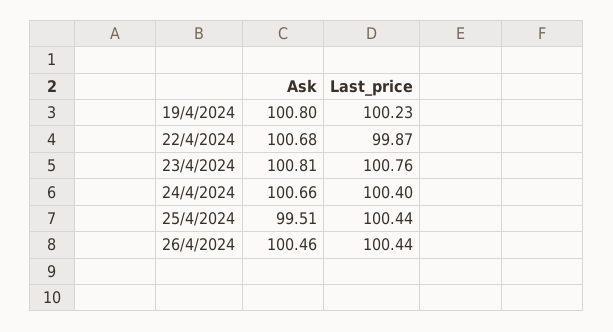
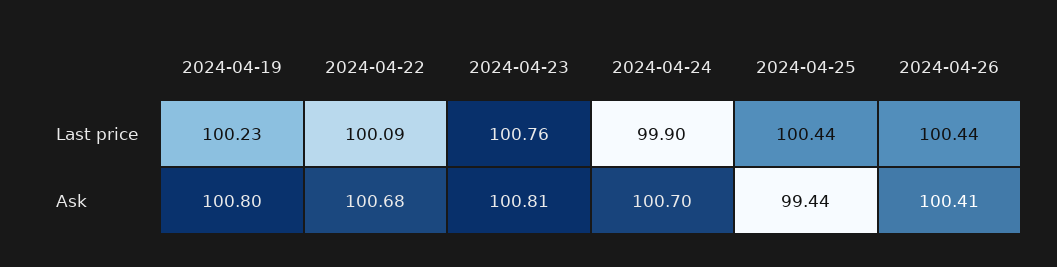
  {
    "Ask": {
      "19/4/2024": 100.8,
      "22/4/2024": 100.68,
      "23/4/2024": 100.81,
-     "24/4/2024": 100.66,
+     "24/4/2024": 100.7,
-     "25/4/2024": 99.51,
+     "25/4/2024": 99.44,
-     "26/4/2024": 100.46
+     "26/4/2024": 100.41
    },
    "Last_price": {
      "19/4/2024": 100.23,
-     "22/4/2024": 99.87,
+     "22/4/2024": 100.09,
      "23/4/2024": 100.76,
-     "24/4/2024": 100.4,
+     "24/4/2024": 99.9,
      "25/4/2024": 100.44,
      "26/4/2024": 100.44
    }
  }

